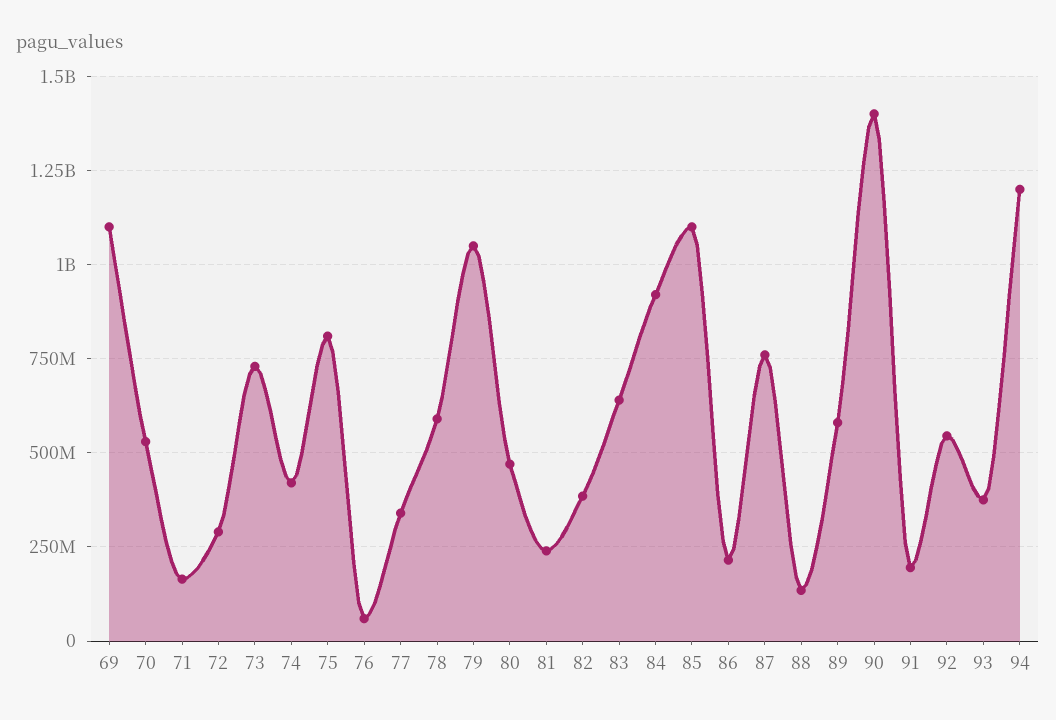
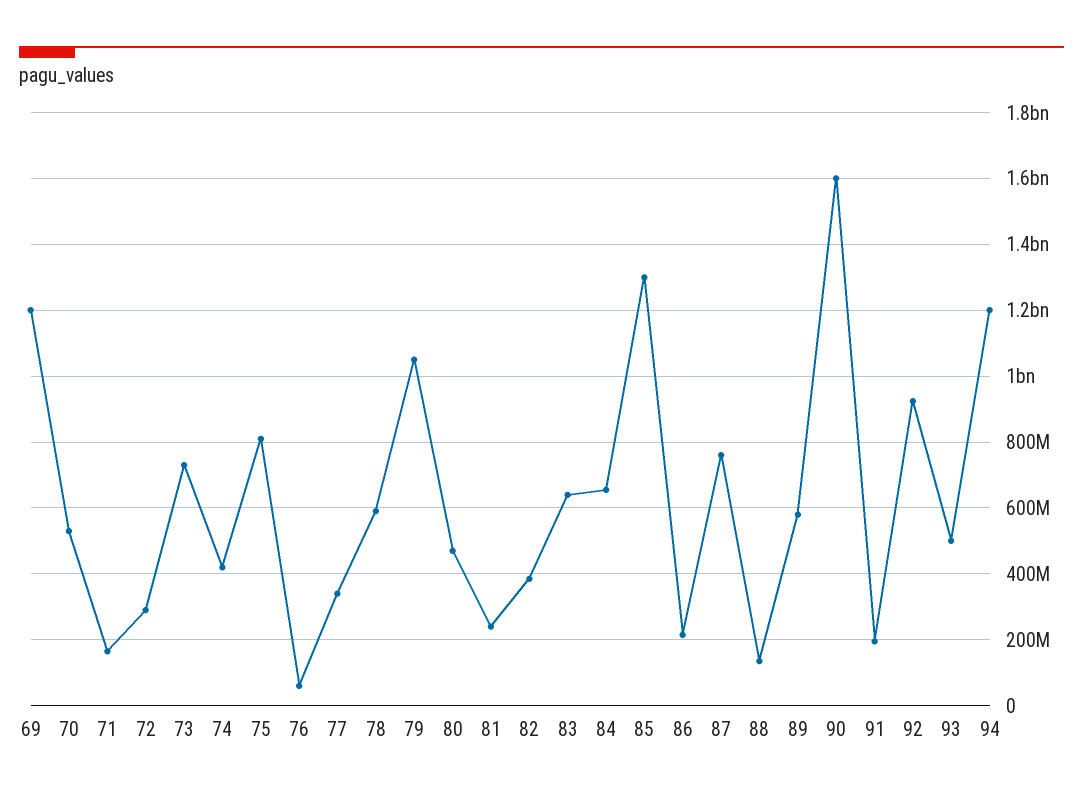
  {
-   "69": 1100000000,
+   "69": 1200000000,
    "70": 540000000,
    "71": 160000000,
    "72": 300000000,
    "73": 740000000,
    "74": 420000000,
    "75": 820000000,
    "76": 60000000,
    "77": 340000000,
    "78": 600000000,
    "79": 1060000000,
    "80": 480000000,
    "81": 240000000,
    "82": 380000000,
    "83": 640000000,
-   "84": 925000000,
+   "84": 660000000,
-   "85": 1100000000,
+   "85": 1300000000,
    "86": 220000000,
    "87": 760000000,
    "88": 140000000,
    "89": 580000000,
-   "90": 1400000000,
+   "90": 1600000000,
    "91": 200000000,
-   "92": 550000000,
+   "92": 920000000,
-   "93": 375000000,
+   "93": 500000000,
    "94": 1200000000
  }

